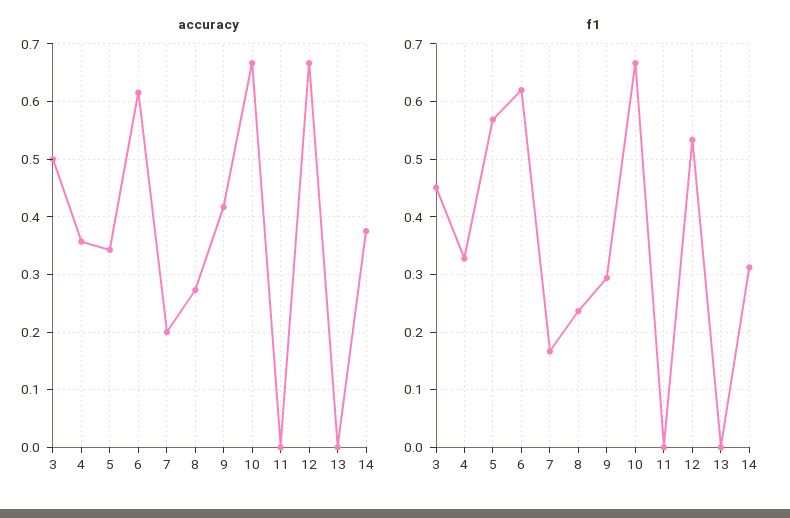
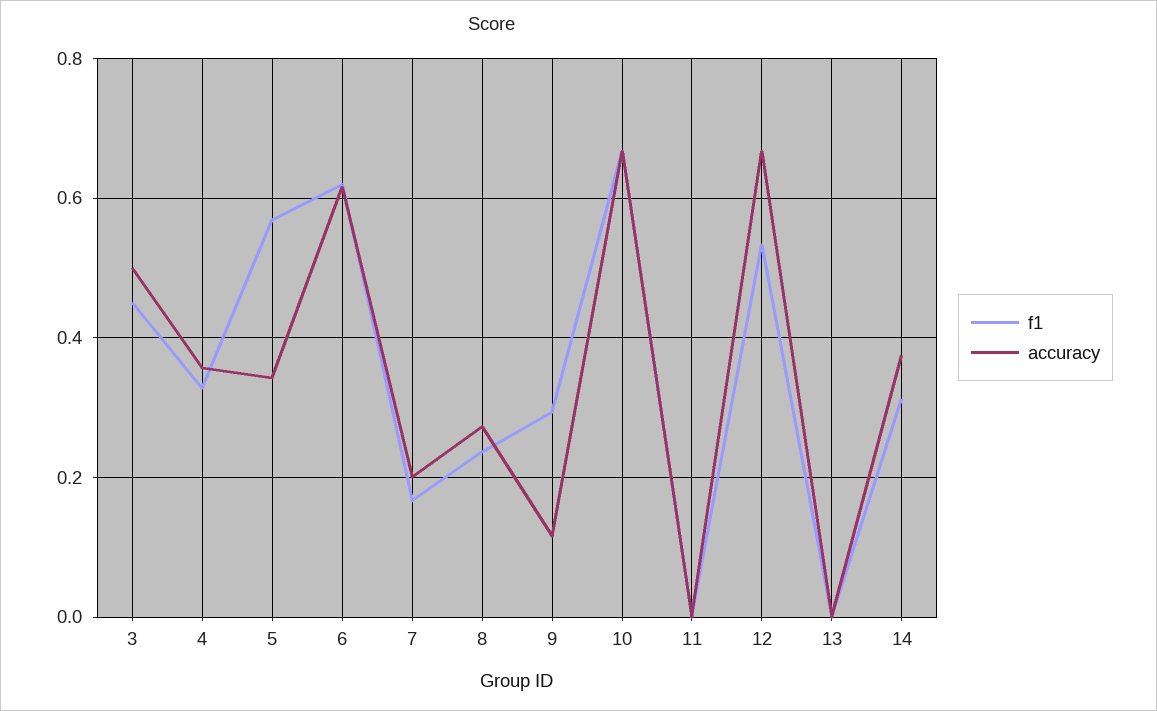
  {
    "accuracy": {
      "3": 0.5,
      "4": 0.36,
      "5": 0.34,
      "6": 0.62,
      "7": 0.2,
      "8": 0.28,
-     "9": 0.42,
+     "9": 0.12,
      "10": 0.66,
      "11": 0,
      "12": 0.66,
      "13": 0,
      "14": 0.38
    },
    "f1": {
      "3": 0.46,
      "4": 0.32,
      "5": 0.56,
      "6": 0.62,
      "7": 0.16,
      "8": 0.24,
      "9": 0.3,
      "10": 0.66,
      "11": 0,
      "12": 0.54,
      "13": 0,
      "14": 0.32
    }
  }

